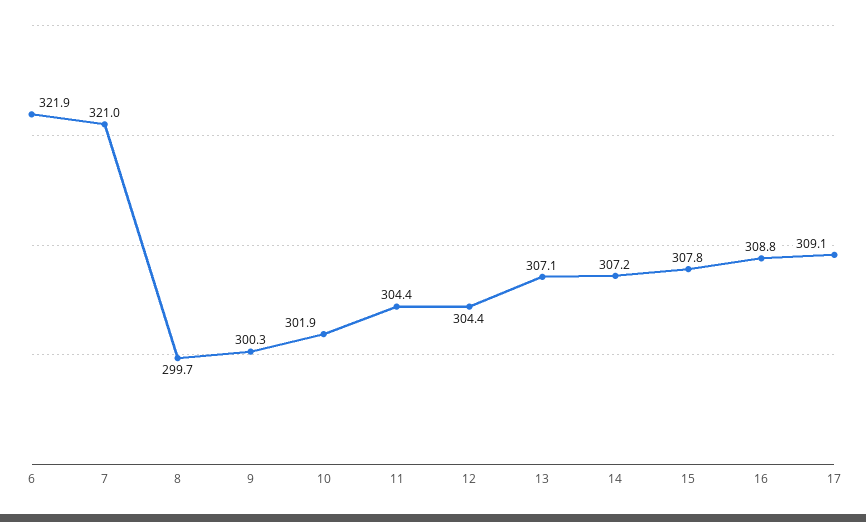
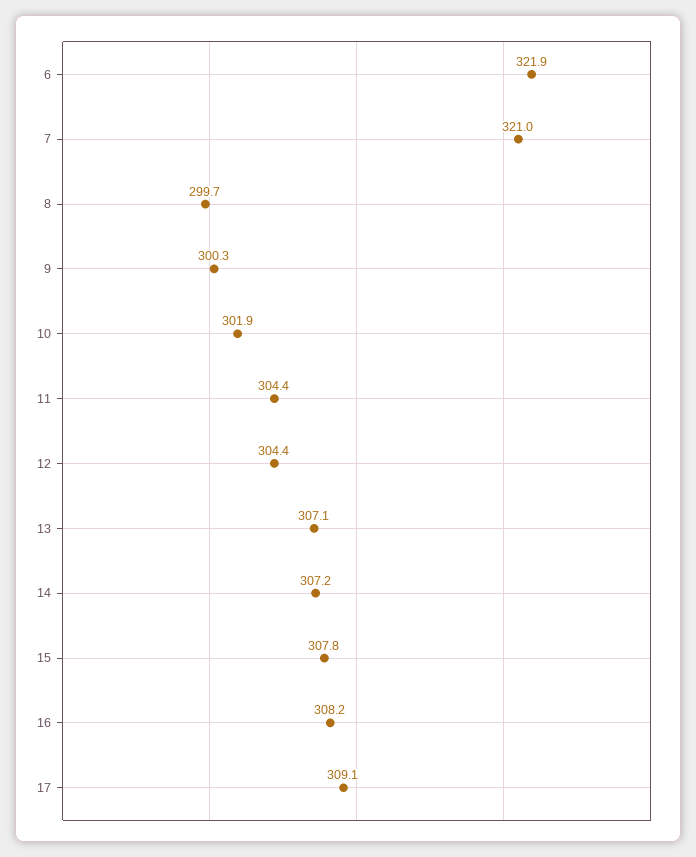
  {
    "6": 321.9,
    "7": 321,
    "8": 299.7,
    "9": 300.3,
    "10": 301.9,
    "11": 304.4,
    "12": 304.4,
    "13": 307.1,
    "14": 307.2,
    "15": 307.8,
-   "16": 308.8,
+   "16": 308.2,
    "17": 309.1
  }

